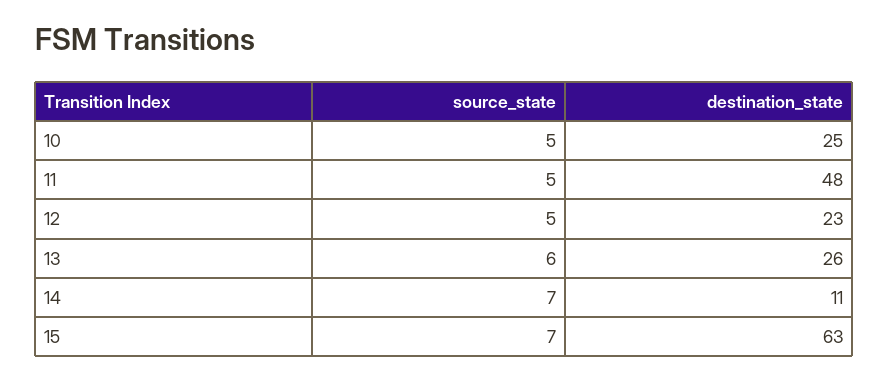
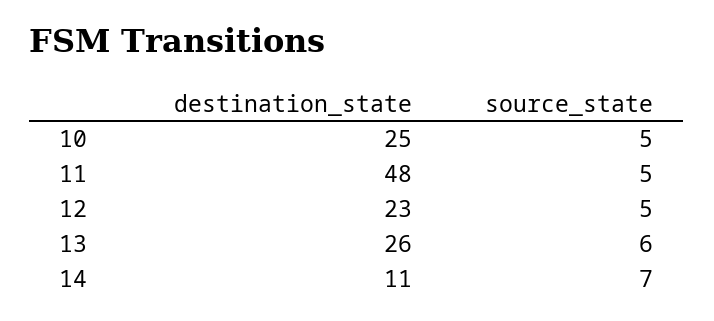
  {
    "source_state": {
      "10": 5,
      "11": 5,
      "12": 5,
      "13": 6,
-     "14": 7,
+     "14": 7
-     "15": 7
    },
    "destination_state": {
      "10": 25,
      "11": 48,
      "12": 23,
      "13": 26,
-     "14": 11,
+     "14": 11
-     "15": 63
    }
  }

